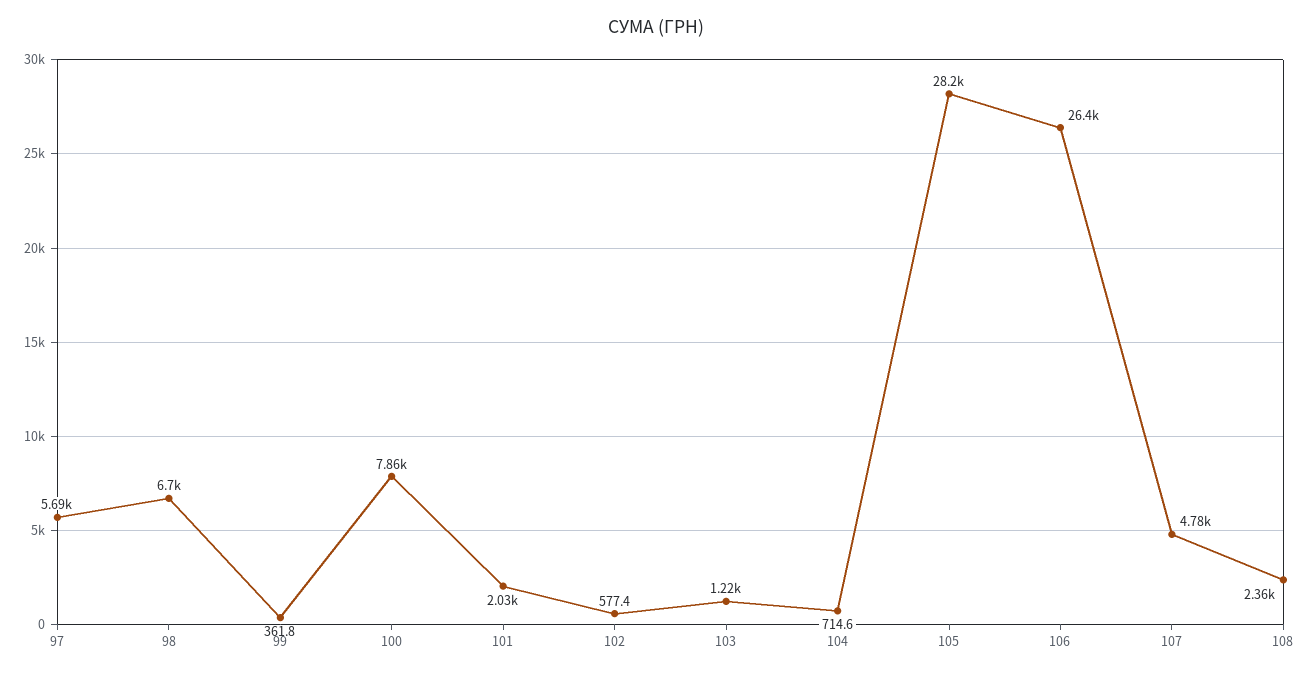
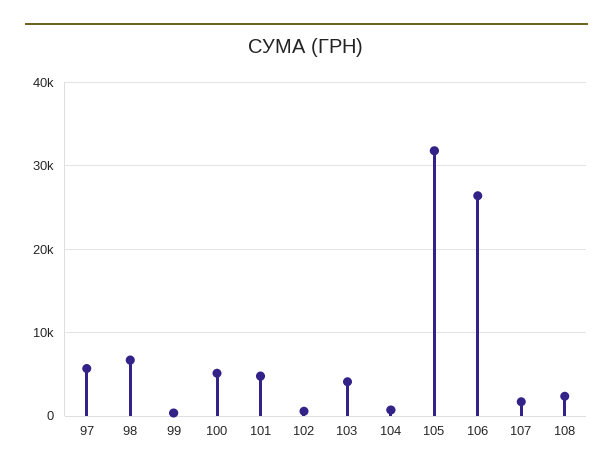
  {
    "97": 5690,
    "98": 6700,
    "99": 361.8,
-   "100": 7860,
+   "100": 5000,
-   "101": 2030,
+   "101": 5000,
    "102": 577.4,
-   "103": 1220,
+   "103": 4000,
    "104": 714.6,
-   "105": 28200,
+   "105": 32000,
    "106": 26400,
-   "107": 4780,
+   "107": 2000,
    "108": 2360
  }

